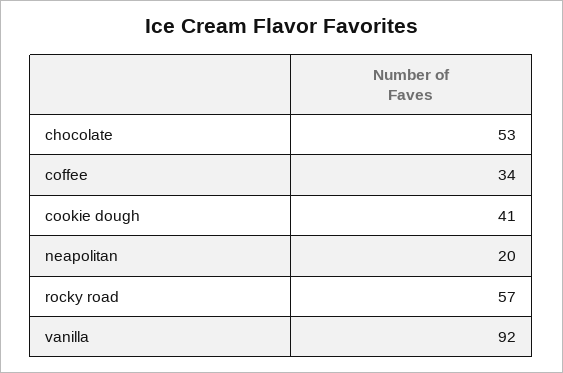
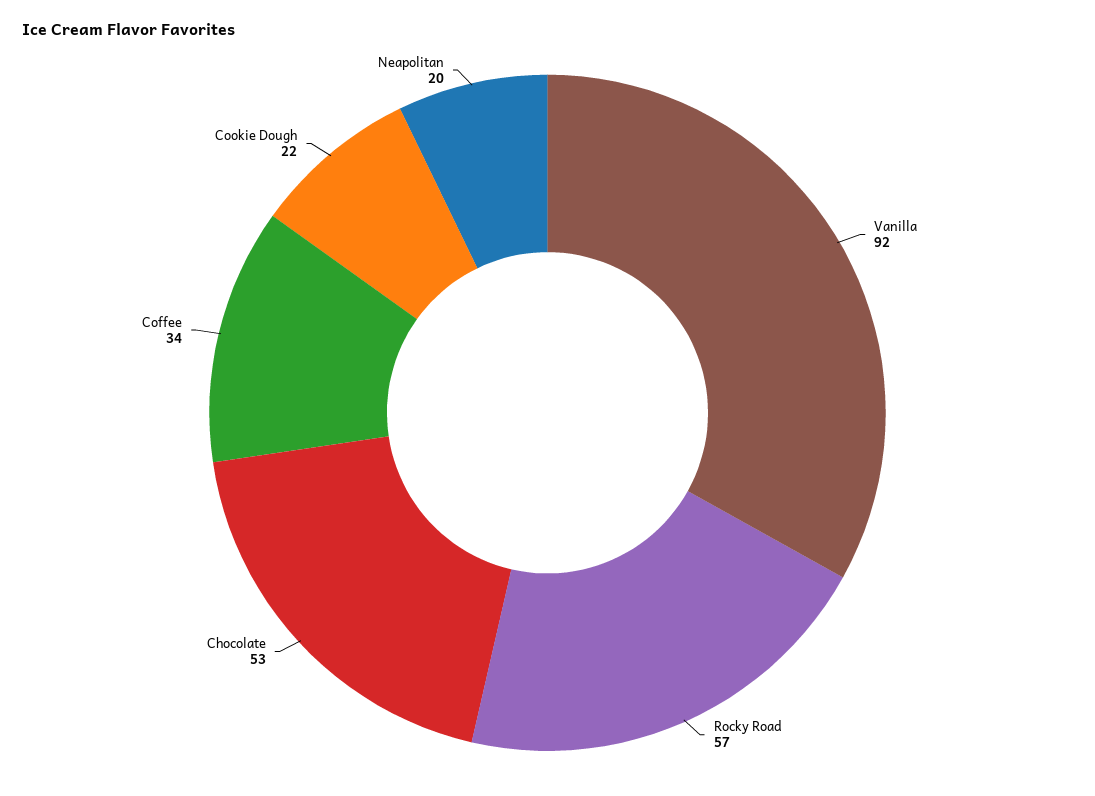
  {
    "chocolate": 53,
    "coffee": 34,
-   "cookie dough": 41,
+   "cookie dough": 22,
    "neapolitan": 20,
    "rocky road": 57,
    "vanilla": 92
  }

